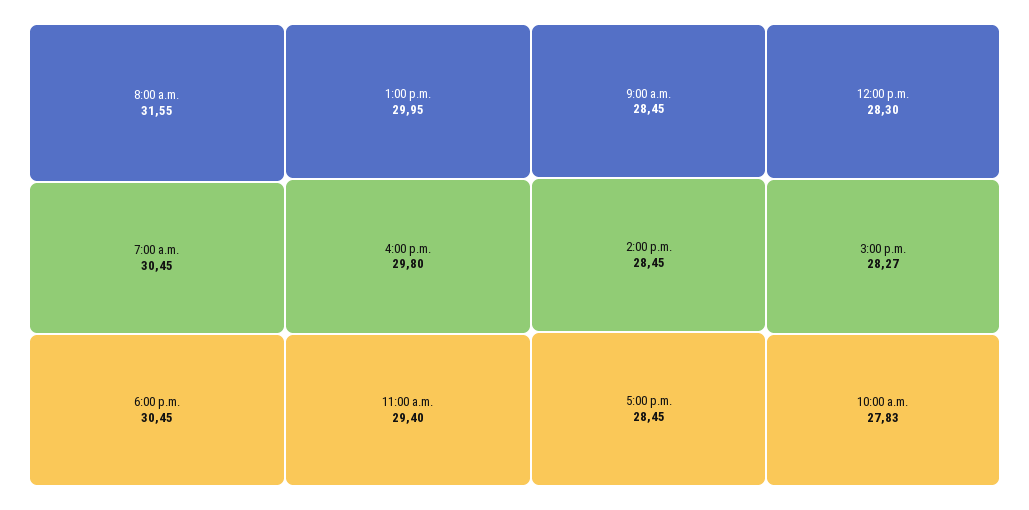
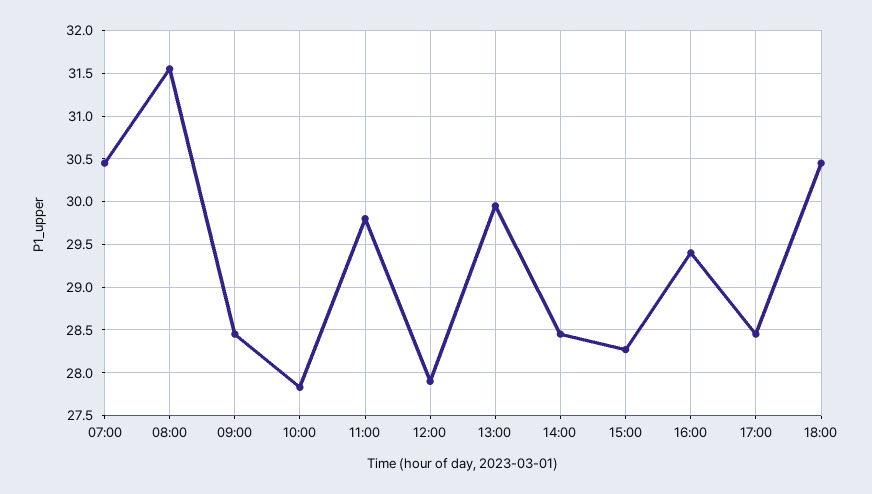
  {
    "8:00 a.m.": 31.55,
    "7:00 a.m.": 30.45,
    "6:00 p.m.": 30.45,
    "1:00 p.m.": 29.95,
-   "4:00 p.m.": 29.8,
+   "4:00 p.m.": 29.4,
-   "11:00 a.m.": 29.4,
+   "11:00 a.m.": 29.8,
    "9:00 a.m.": 28.45,
    "2:00 p.m.": 28.45,
    "5:00 p.m.": 28.45,
-   "12:00 p.m.": 28.3,
+   "12:00 p.m.": 27.9,
    "3:00 p.m.": 28.27,
    "10:00 a.m.": 27.83
  }

